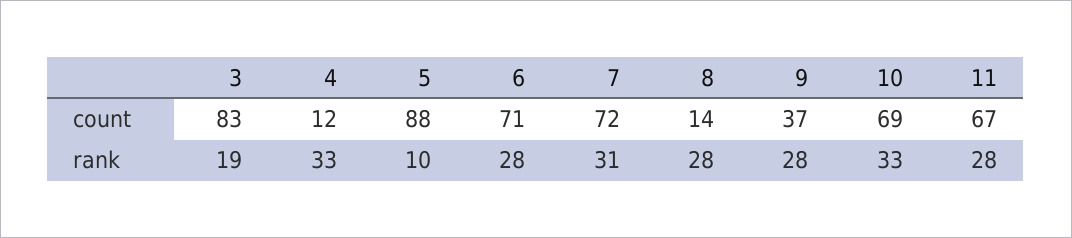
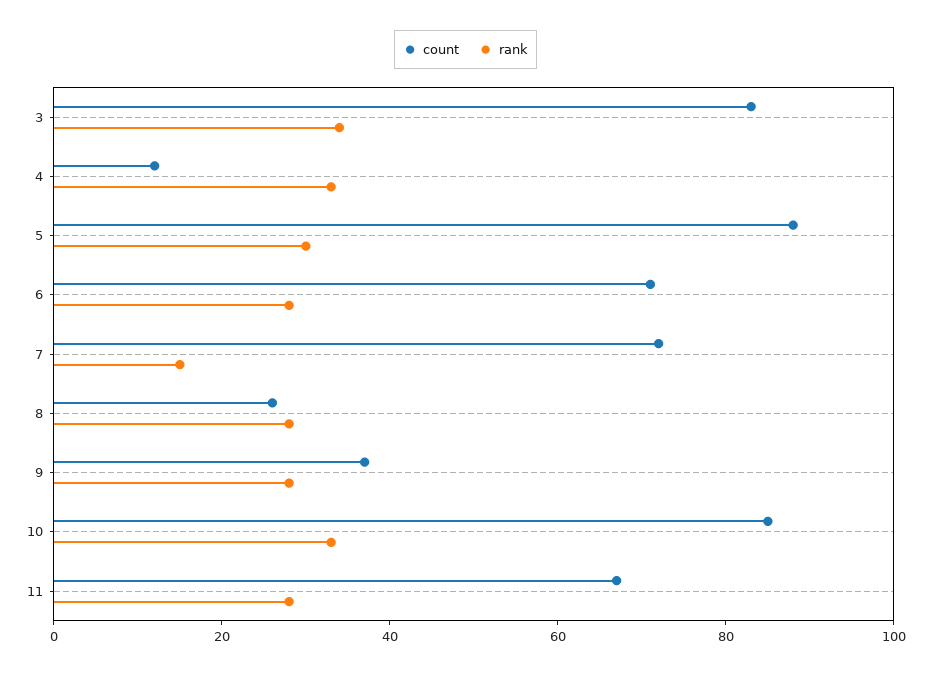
  {
    "count": {
      "3": 83,
      "4": 12,
      "5": 88,
      "6": 71,
      "7": 72,
-     "8": 14,
+     "8": 25,
      "9": 37,
-     "10": 69,
+     "10": 85,
      "11": 67
    },
    "rank": {
-     "3": 19,
+     "3": 35,
      "4": 33,
-     "5": 10,
+     "5": 30,
      "6": 28,
-     "7": 31,
+     "7": 15,
      "8": 28,
      "9": 28,
      "10": 33,
      "11": 28
    }
  }

